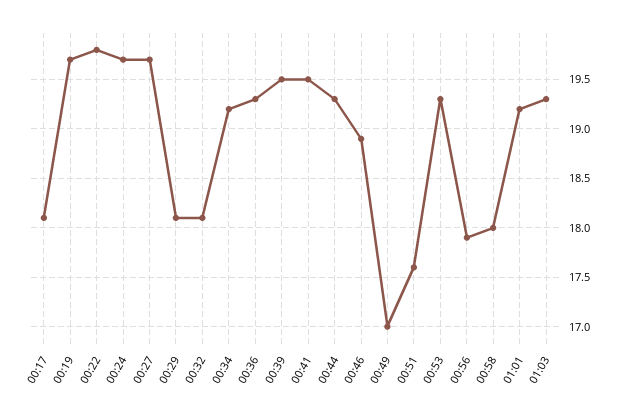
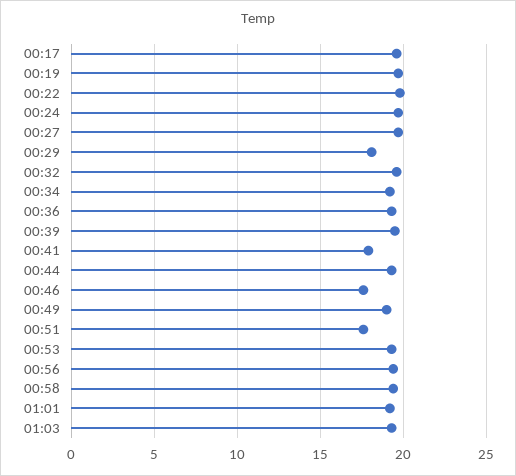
  {
-   "00:17": 18.1,
+   "00:17": 19.5,
    "00:19": 19.7,
    "00:22": 19.8,
    "00:24": 19.7,
    "00:27": 19.7,
    "00:29": 18.1,
-   "00:32": 18.1,
+   "00:32": 19.5,
    "00:34": 19.2,
    "00:36": 19.3,
    "00:39": 19.5,
-   "00:41": 19.5,
+   "00:41": 18,
    "00:44": 19.3,
-   "00:46": 18.9,
+   "00:46": 17.5,
-   "00:49": 17,
+   "00:49": 19,
    "00:51": 17.6,
    "00:53": 19.3,
-   "00:56": 17.9,
+   "00:56": 19.5,
-   "00:58": 18,
+   "00:58": 19.5,
    "01:01": 19.2,
    "01:03": 19.3
  }

